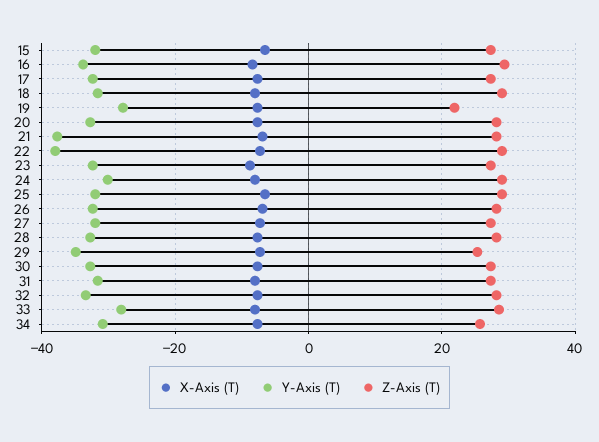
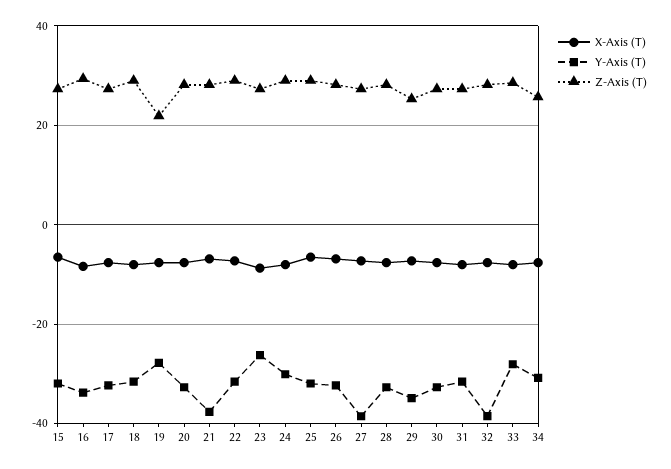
  {
    "X-Axis (T)": {
      "15": -6,
      "16": -8,
      "17": -8,
      "18": -8,
      "19": -8,
      "20": -8,
      "21": -6,
      "22": -8,
      "23": -8,
      "24": -8,
      "25": -6,
      "26": -6,
      "27": -8,
      "28": -8,
      "29": -8,
      "30": -8,
      "31": -8,
      "32": -8,
      "33": -8,
      "34": -8
    },
    "Y-Axis (T)": {
      "15": -32,
      "16": -34,
      "17": -32,
      "18": -32,
      "19": -28,
      "20": -32,
      "21": -38,
-     "22": -38,
+     "22": -32,
-     "23": -32,
+     "23": -26,
      "24": -30,
      "25": -32,
      "26": -32,
-     "27": -32,
+     "27": -38,
      "28": -32,
      "29": -34,
      "30": -32,
      "31": -32,
-     "32": -34,
+     "32": -38,
      "33": -28,
      "34": -30
    },
    "Z-Axis (T)": {
      "15": 28,
      "16": 30,
      "17": 28,
      "18": 30,
      "19": 22,
      "20": 28,
      "21": 28,
      "22": 30,
      "23": 28,
      "24": 30,
      "25": 30,
      "26": 28,
      "27": 28,
      "28": 28,
      "29": 26,
      "30": 28,
      "31": 28,
      "32": 28,
      "33": 28,
      "34": 26
    }
  }

